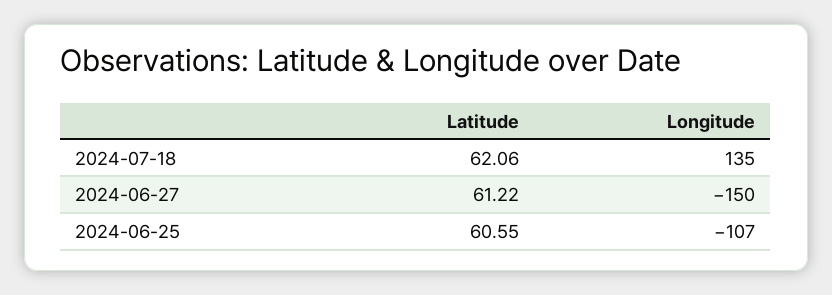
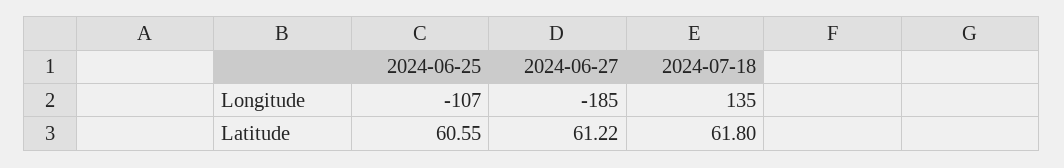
  {
    "Latitude": {
-     "2024-07-18": 62.06,
+     "2024-07-18": 61.8,
      "2024-06-27": 61.22,
      "2024-06-25": 60.55
    },
    "Longitude": {
      "2024-07-18": 135,
-     "2024-06-27": -150,
+     "2024-06-27": -185,
      "2024-06-25": -107
    }
  }

